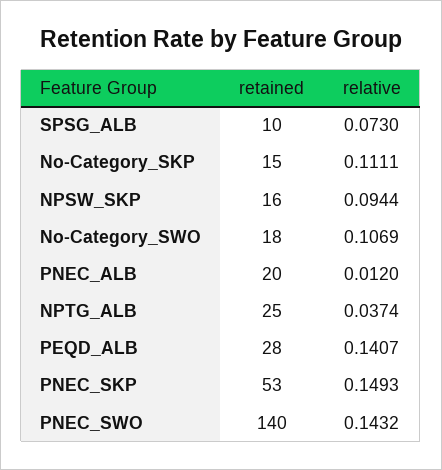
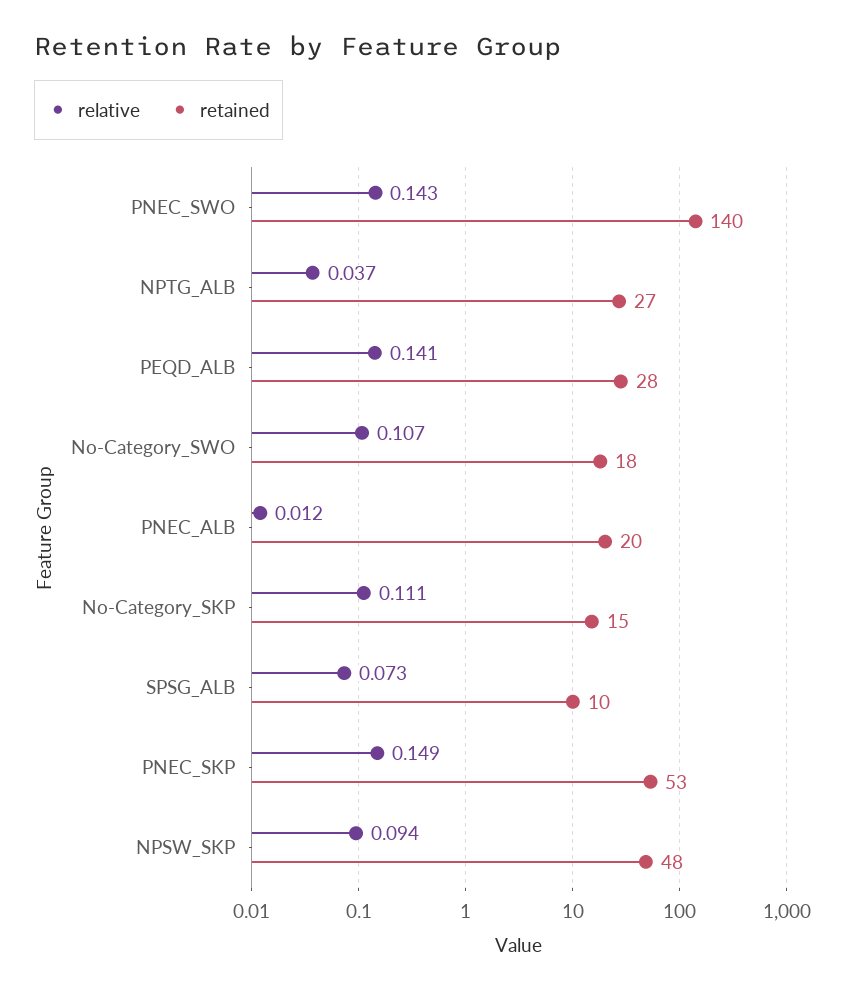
  {
    "retained": {
      "SPSG_ALB": 10,
      "No-Category_SKP": 15,
-     "NPSW_SKP": 16,
+     "NPSW_SKP": 48,
      "No-Category_SWO": 18,
      "PNEC_ALB": 20,
-     "NPTG_ALB": 25,
+     "NPTG_ALB": 27,
      "PEQD_ALB": 28,
      "PNEC_SKP": 53,
      "PNEC_SWO": 140
    },
    "relative": {
      "SPSG_ALB": 0.073,
      "No-Category_SKP": 0.1111,
      "NPSW_SKP": 0.0944,
      "No-Category_SWO": 0.1069,
      "PNEC_ALB": 0.012,
      "NPTG_ALB": 0.0374,
      "PEQD_ALB": 0.1407,
      "PNEC_SKP": 0.1493,
      "PNEC_SWO": 0.1432
    }
  }

